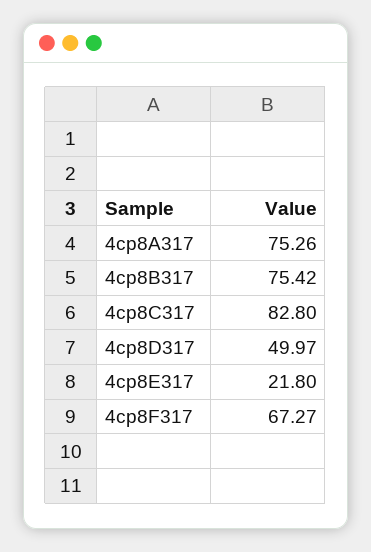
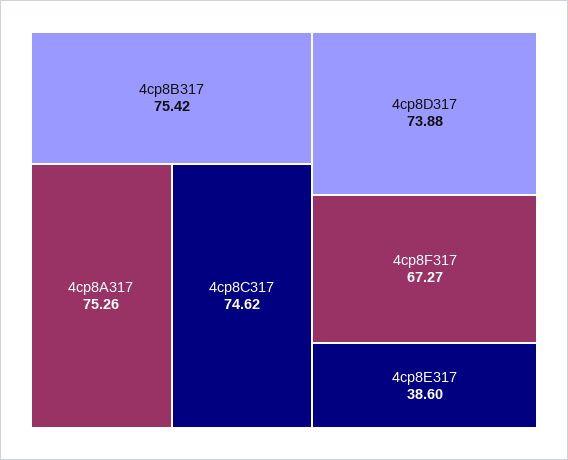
  {
    "4cp8A317": 75.26,
    "4cp8B317": 75.42,
-   "4cp8C317": 82.8,
+   "4cp8C317": 74.62,
-   "4cp8D317": 49.97,
+   "4cp8D317": 73.88,
-   "4cp8E317": 21.8,
+   "4cp8E317": 38.6,
    "4cp8F317": 67.27
  }

